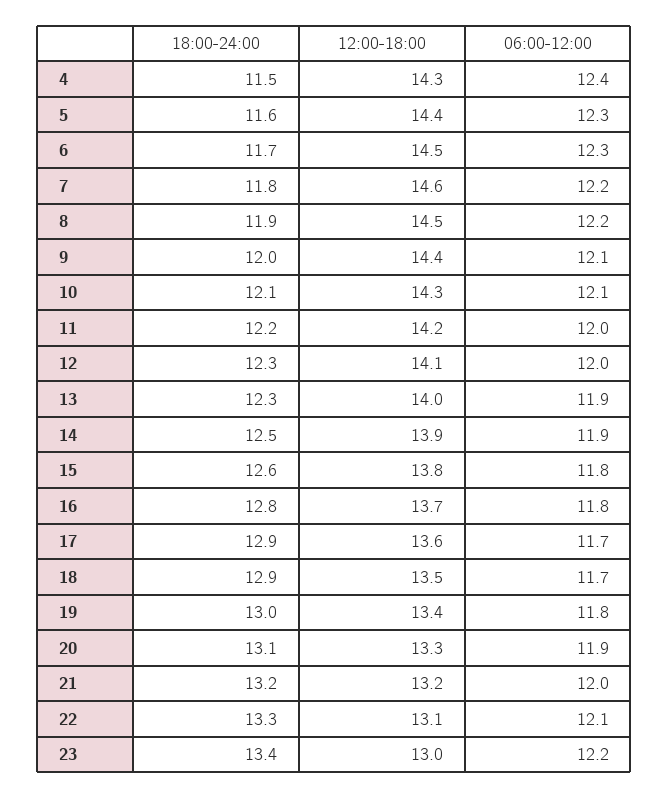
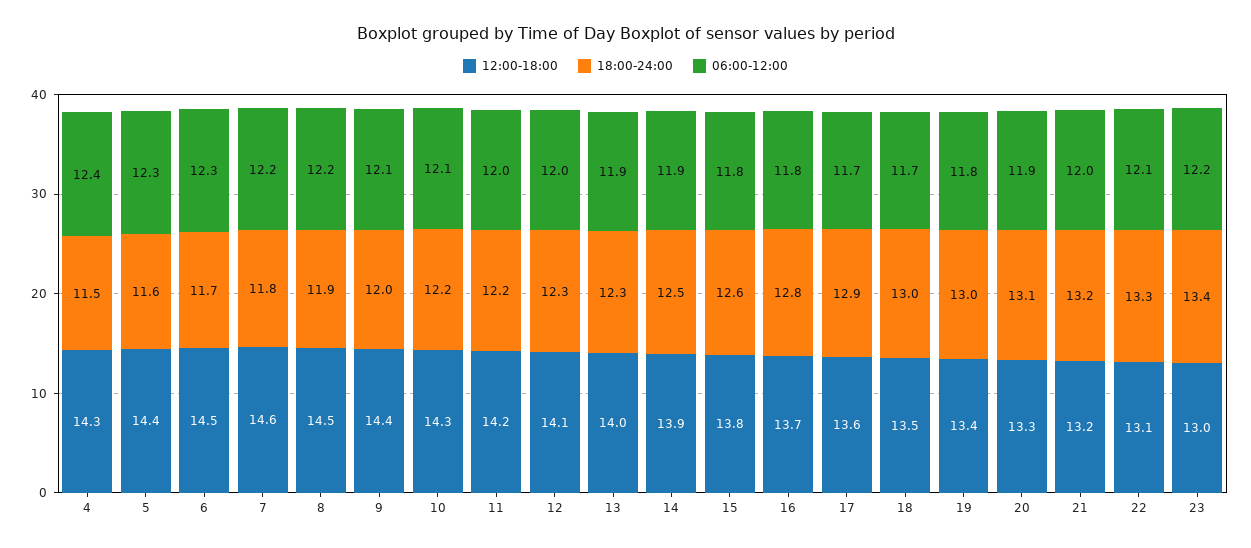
  {
    "18:00-24:00": {
      "4": 11.5,
      "5": 11.6,
      "6": 11.7,
      "7": 11.8,
      "8": 11.9,
      "9": 12,
-     "10": 12.1,
+     "10": 12.2,
      "11": 12.2,
      "12": 12.3,
      "13": 12.3,
      "14": 12.5,
      "15": 12.6,
      "16": 12.8,
      "17": 12.9,
-     "18": 12.9,
+     "18": 13,
      "19": 13,
      "20": 13.1,
      "21": 13.2,
      "22": 13.3,
      "23": 13.4
    },
    "12:00-18:00": {
      "4": 14.3,
      "5": 14.4,
      "6": 14.5,
      "7": 14.6,
      "8": 14.5,
      "9": 14.4,
      "10": 14.3,
      "11": 14.2,
      "12": 14.1,
      "13": 14,
      "14": 13.9,
      "15": 13.8,
      "16": 13.7,
      "17": 13.6,
      "18": 13.5,
      "19": 13.4,
      "20": 13.3,
      "21": 13.2,
      "22": 13.1,
      "23": 13
    },
    "06:00-12:00": {
      "4": 12.4,
      "5": 12.3,
      "6": 12.3,
      "7": 12.2,
      "8": 12.2,
      "9": 12.1,
      "10": 12.1,
      "11": 12,
      "12": 12,
      "13": 11.9,
      "14": 11.9,
      "15": 11.8,
      "16": 11.8,
      "17": 11.7,
      "18": 11.7,
      "19": 11.8,
      "20": 11.9,
      "21": 12,
      "22": 12.1,
      "23": 12.2
    }
  }

